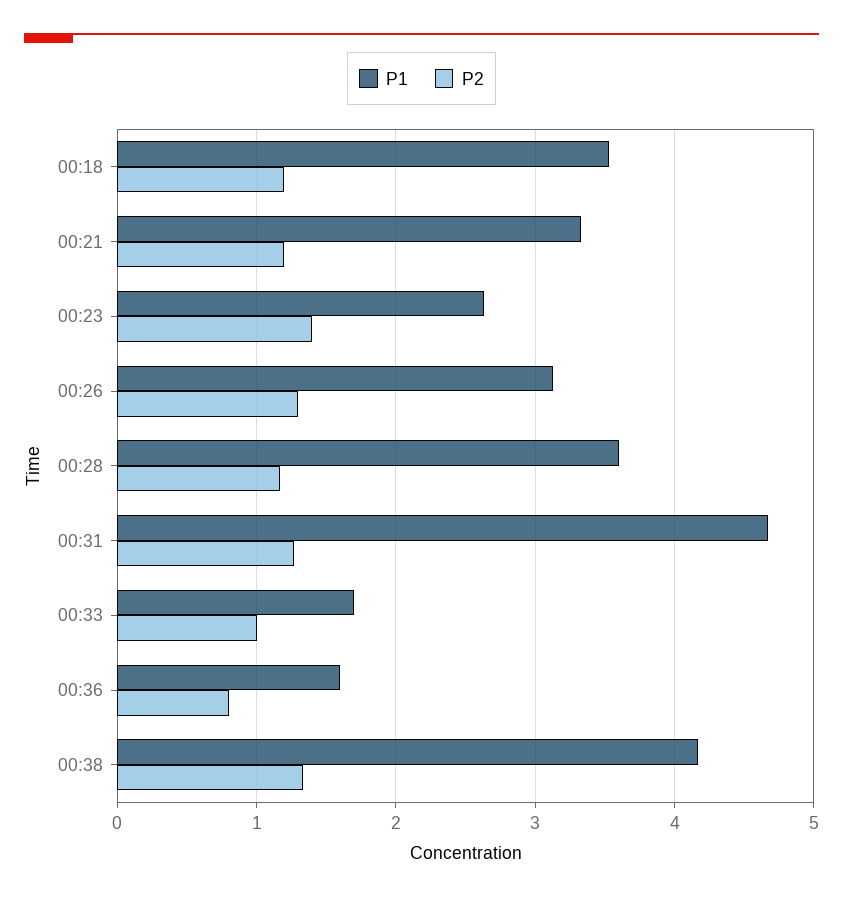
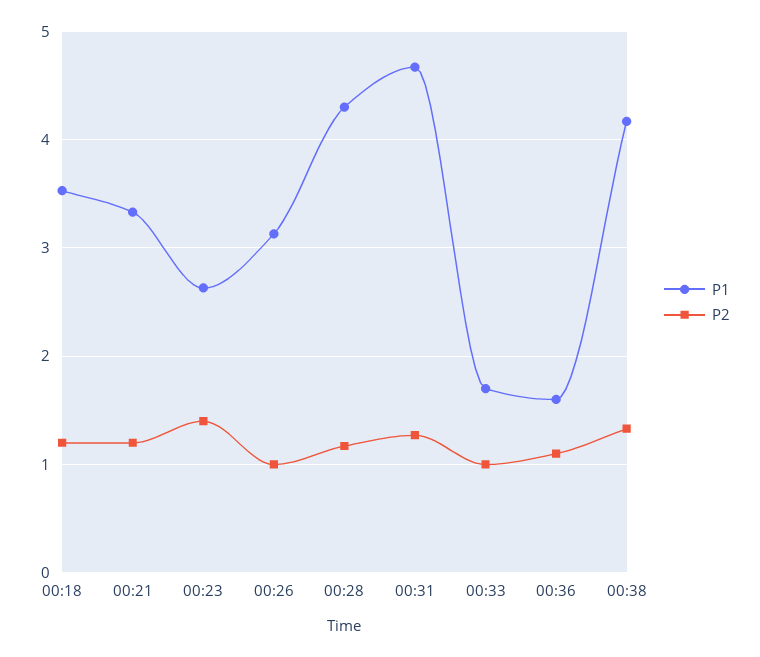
  {
    "P1": {
      "00:18": 3.5,
      "00:21": 3.3,
      "00:23": 2.6,
      "00:26": 3.1,
-     "00:28": 3.6,
+     "00:28": 4.3,
      "00:31": 4.7,
      "00:33": 1.7,
      "00:36": 1.6,
      "00:38": 4.2
    },
    "P2": {
      "00:18": 1.2,
      "00:21": 1.2,
      "00:23": 1.4,
-     "00:26": 1.3,
+     "00:26": 1,
      "00:28": 1.2,
      "00:31": 1.3,
      "00:33": 1,
-     "00:36": 0.8,
+     "00:36": 1.1,
      "00:38": 1.3
    }
  }

